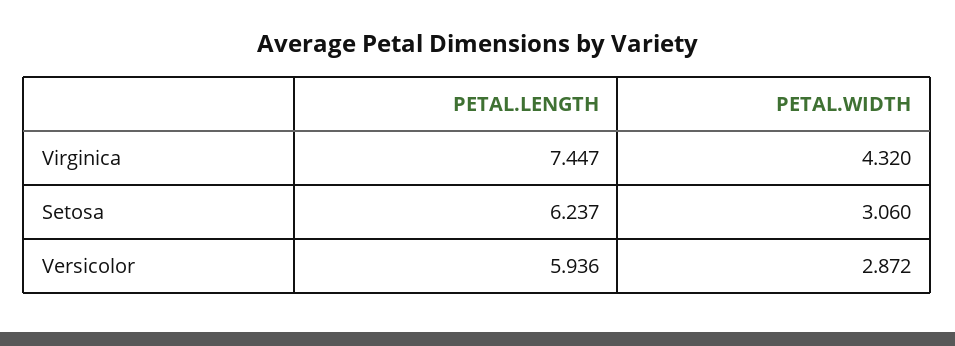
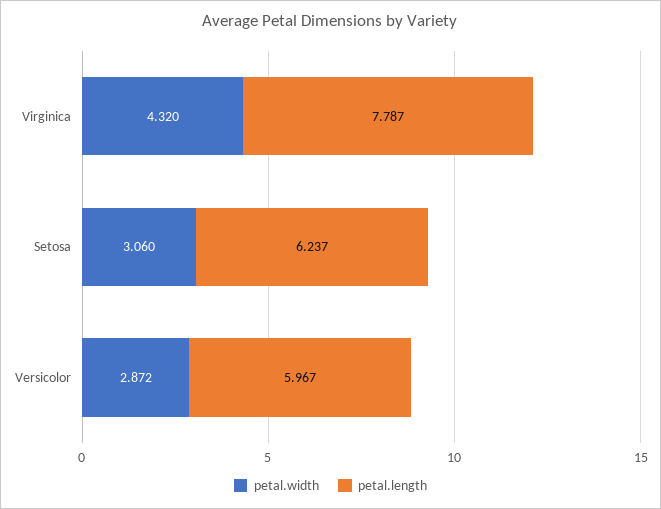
  {
    "PETAL.LENGTH": {
-     "Virginica": 7.447,
+     "Virginica": 7.787,
      "Setosa": 6.237,
-     "Versicolor": 5.936
+     "Versicolor": 5.967
    },
    "PETAL.WIDTH": {
      "Virginica": 4.32,
      "Setosa": 3.06,
      "Versicolor": 2.872
    }
  }

